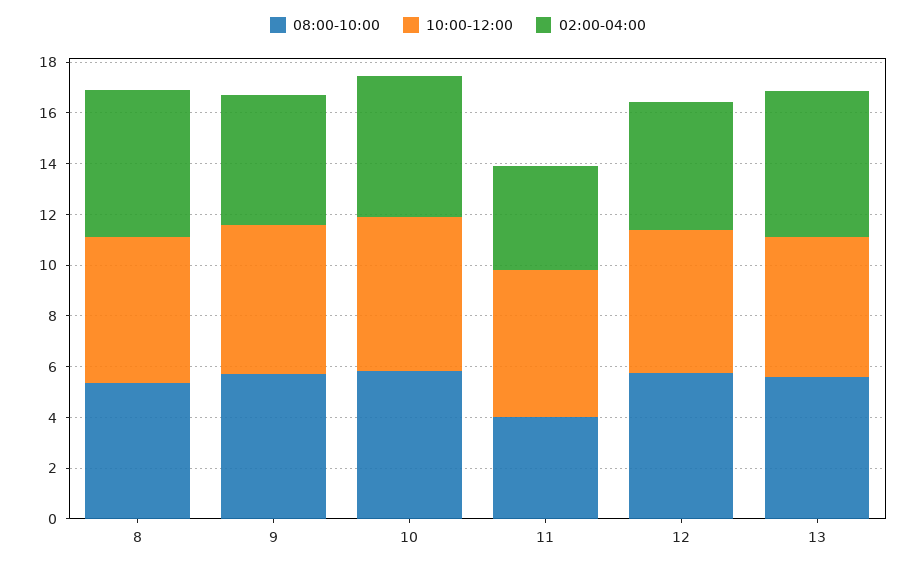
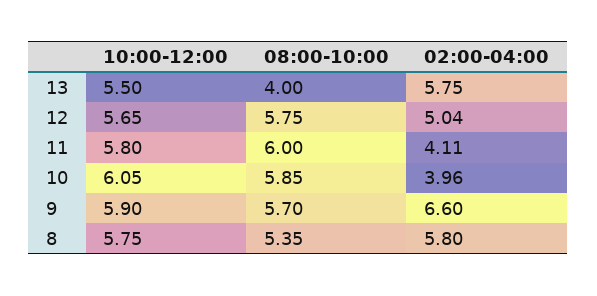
  {
    "08:00-10:00": {
      "8": 5.35,
      "9": 5.7,
      "10": 5.85,
-     "11": 4,
+     "11": 6,
      "12": 5.75,
-     "13": 5.5
+     "13": 4
    },
    "10:00-12:00": {
      "8": 5.75,
      "9": 5.9,
      "10": 6.05,
      "11": 5.8,
      "12": 5.65,
      "13": 5.5
    },
    "02:00-04:00": {
      "8": 5.8,
-     "9": 5,
+     "9": 6.6,
-     "10": 5.5,
+     "10": 3.96,
      "11": 4.11,
      "12": 5.04,
      "13": 5.75
    }
  }

